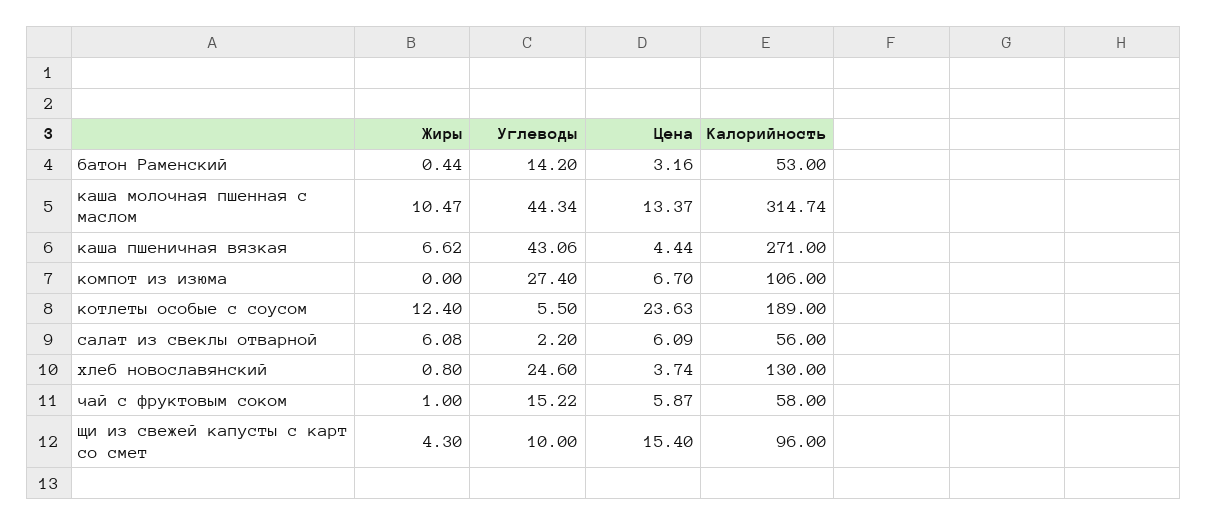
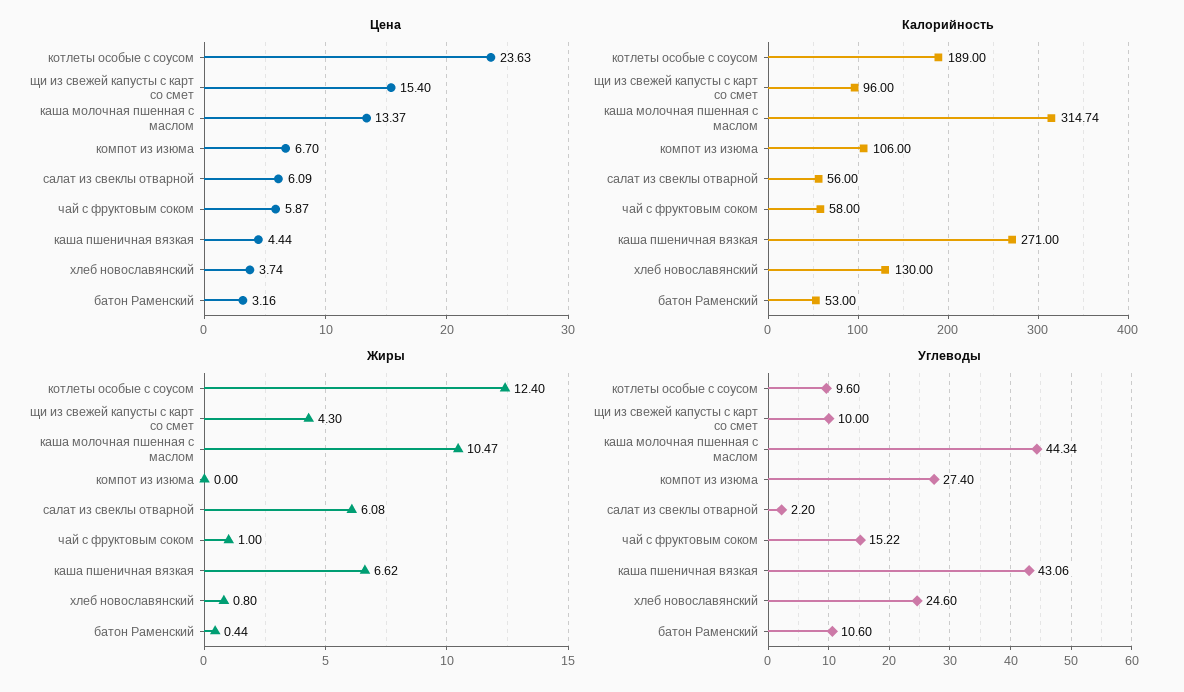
  {
    "Жиры": {
      "батон Раменский": 0.44,
      "каша молочная пшенная с маслом": 10.47,
      "каша пшеничная вязкая": 6.62,
      "компот из изюма": 0,
      "котлеты особые с соусом": 12.4,
      "салат из свеклы отварной": 6.08,
      "хлеб новославянский": 0.8,
      "чай с фруктовым соком": 1,
      "щи из свежей капусты с карт со смет": 4.3
    },
    "Углеводы": {
-     "батон Раменский": 14.2,
+     "батон Раменский": 10.6,
      "каша молочная пшенная с маслом": 44.34,
      "каша пшеничная вязкая": 43.06,
      "компот из изюма": 27.4,
-     "котлеты особые с соусом": 5.5,
+     "котлеты особые с соусом": 9.6,
      "салат из свеклы отварной": 2.2,
      "хлеб новославянский": 24.6,
      "чай с фруктовым соком": 15.22,
      "щи из свежей капусты с карт со смет": 10
    },
    "Цена": {
      "батон Раменский": 3.16,
      "каша молочная пшенная с маслом": 13.37,
      "каша пшеничная вязкая": 4.44,
      "компот из изюма": 6.7,
      "котлеты особые с соусом": 23.63,
      "салат из свеклы отварной": 6.09,
      "хлеб новославянский": 3.74,
      "чай с фруктовым соком": 5.87,
      "щи из свежей капусты с карт со смет": 15.4
    },
    "Калорийность": {
      "батон Раменский": 53,
      "каша молочная пшенная с маслом": 314.74,
      "каша пшеничная вязкая": 271,
      "компот из изюма": 106,
      "котлеты особые с соусом": 189,
      "салат из свеклы отварной": 56,
      "хлеб новославянский": 130,
      "чай с фруктовым соком": 58,
      "щи из свежей капусты с карт со смет": 96
    }
  }

